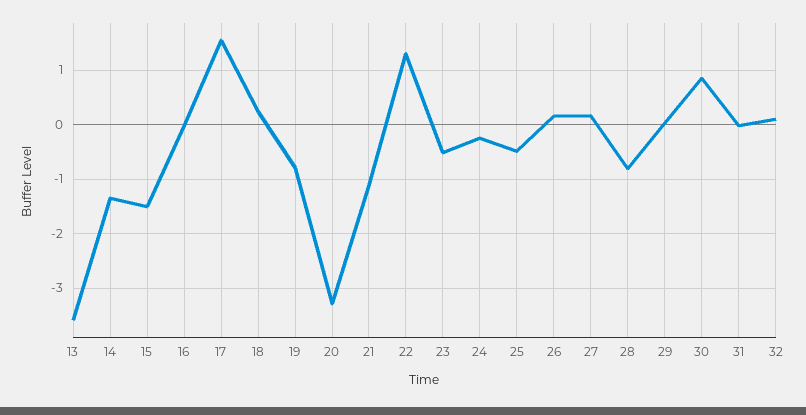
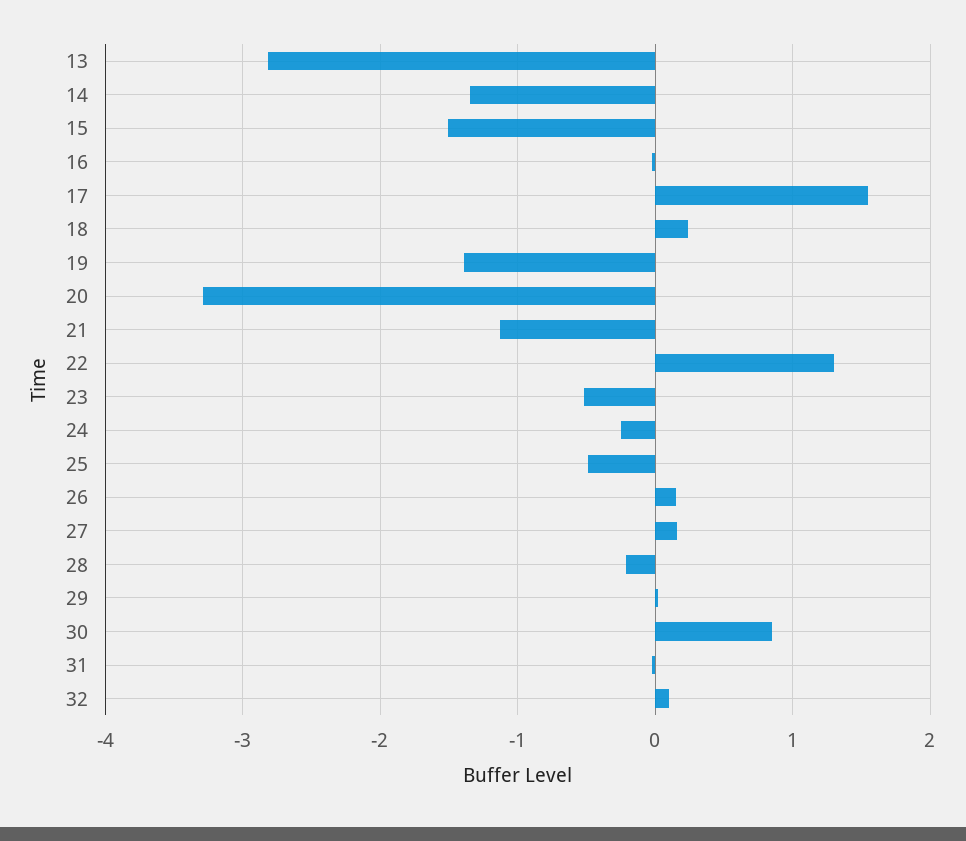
  {
-   "13": -3.6,
+   "13": -2.8,
    "14": -1.4,
    "15": -1.5,
    "16": 0,
    "17": 1.6,
    "18": 0.2,
-   "19": -0.8,
+   "19": -1.4,
    "20": -3.3,
    "21": -1.1,
    "22": 1.3,
    "23": -0.5,
    "24": -0.3,
    "25": -0.5,
    "26": 0.2,
    "27": 0.2,
-   "28": -0.8,
+   "28": -0.2,
    "29": 0,
    "30": 0.9,
    "31": 0,
    "32": 0.1
  }

